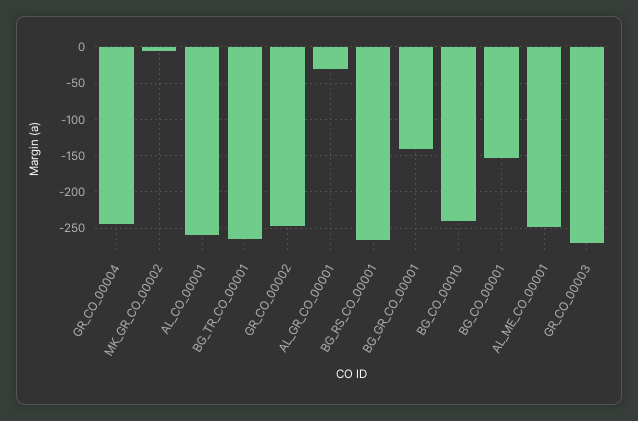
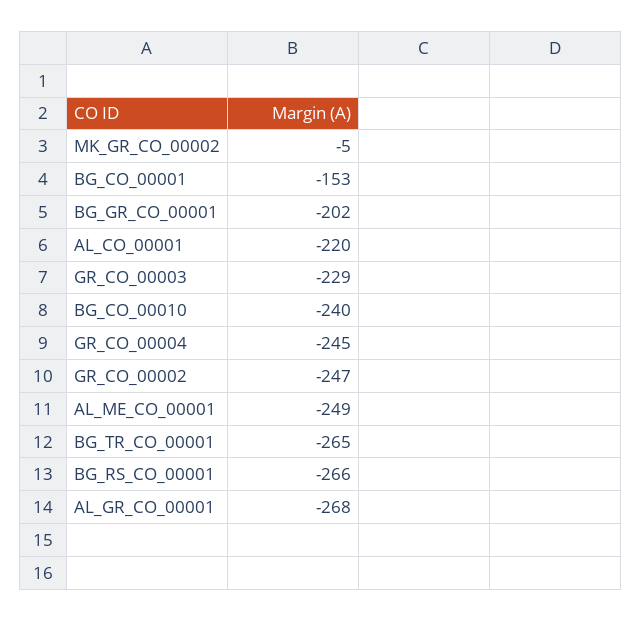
  {
    "GR_CO_00004": -245,
    "MK_GR_CO_00002": -5,
-   "AL_CO_00001": -260,
+   "AL_CO_00001": -220,
    "BG_TR_CO_00001": -265,
    "GR_CO_00002": -247,
-   "AL_GR_CO_00001": -30,
+   "AL_GR_CO_00001": -268,
    "BG_RS_CO_00001": -266,
-   "BG_GR_CO_00001": -140,
+   "BG_GR_CO_00001": -202,
    "BG_CO_00010": -240,
    "BG_CO_00001": -153,
    "AL_ME_CO_00001": -249,
-   "GR_CO_00003": -270
+   "GR_CO_00003": -229
  }

